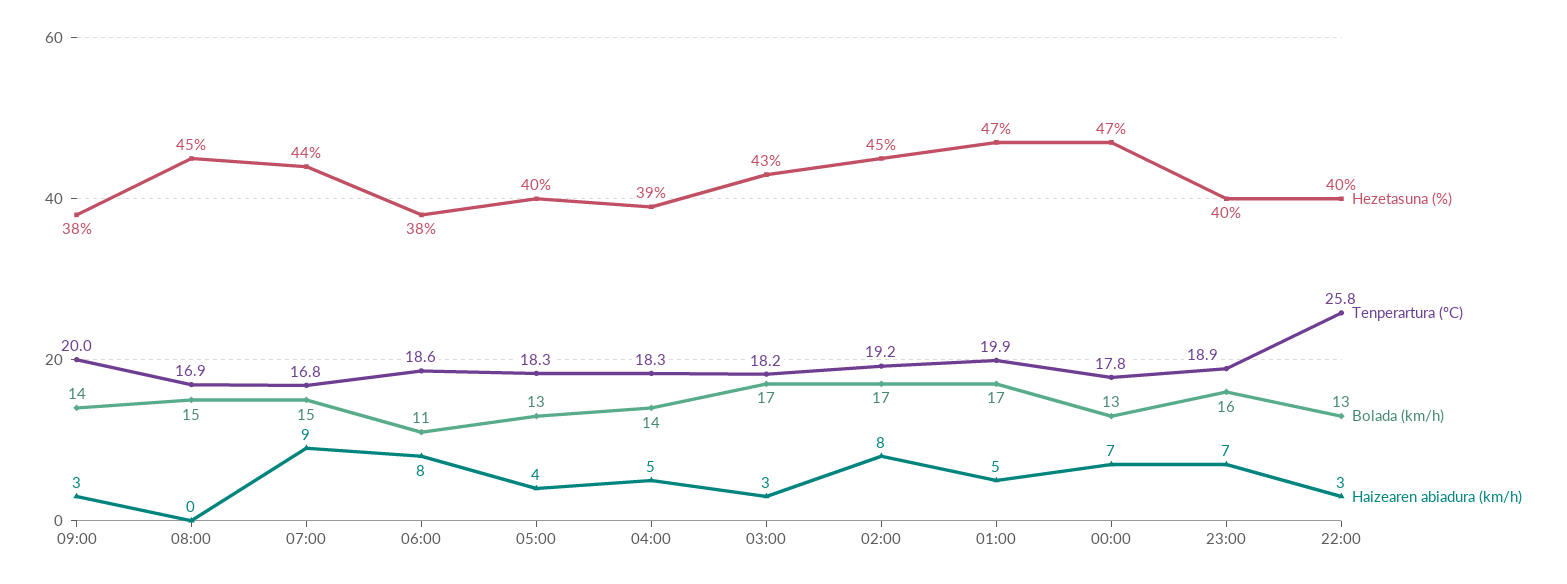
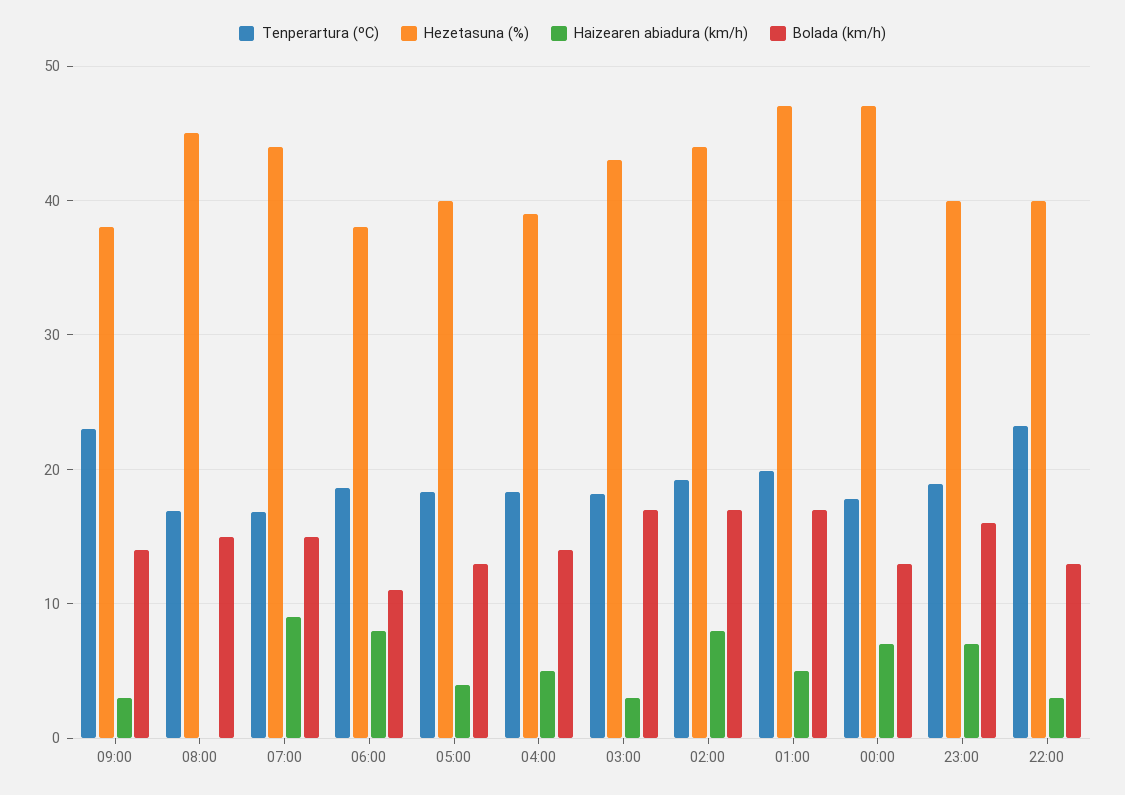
  {
    "Hezetasuna (%)": {
      "09:00": 38,
      "08:00": 45,
      "07:00": 44,
      "06:00": 38,
      "05:00": 40,
      "04:00": 39,
      "03:00": 43,
-     "02:00": 45,
+     "02:00": 44,
      "01:00": 47,
      "00:00": 47,
      "23:00": 40,
      "22:00": 40
    },
    "Tenperartura (ºC)": {
-     "09:00": 20,
+     "09:00": 23,
      "08:00": 16.9,
      "07:00": 16.8,
      "06:00": 18.6,
      "05:00": 18.3,
      "04:00": 18.3,
      "03:00": 18.2,
      "02:00": 19.2,
      "01:00": 19.9,
      "00:00": 17.8,
      "23:00": 18.9,
-     "22:00": 25.8
+     "22:00": 23
    },
    "Bolada (km/h)": {
      "09:00": 14,
      "08:00": 15,
      "07:00": 15,
      "06:00": 11,
      "05:00": 13,
      "04:00": 14,
      "03:00": 17,
      "02:00": 17,
      "01:00": 17,
      "00:00": 13,
      "23:00": 16,
      "22:00": 13
    },
    "Haizearen abiadura (km/h)": {
      "09:00": 3,
      "08:00": 0,
      "07:00": 9,
      "06:00": 8,
      "05:00": 4,
      "04:00": 5,
      "03:00": 3,
      "02:00": 8,
      "01:00": 5,
      "00:00": 7,
      "23:00": 7,
      "22:00": 3
    }
  }

